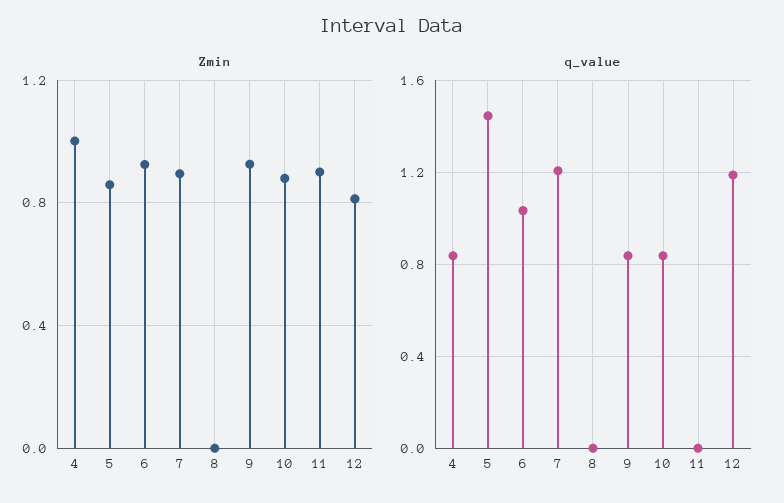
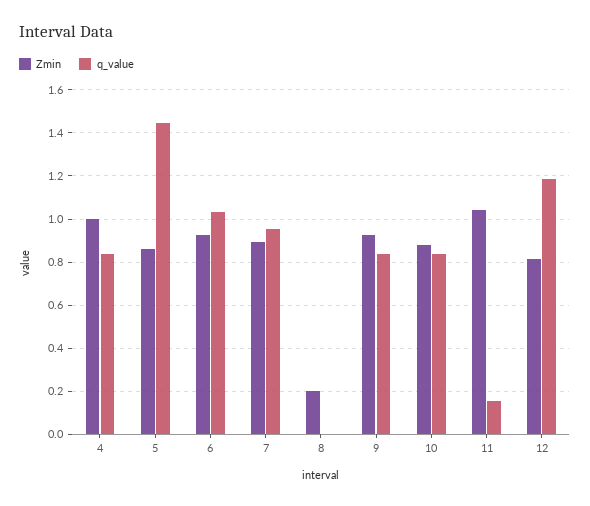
  {
    "Zmin": {
      "4": 1,
      "5": 0.85,
      "6": 0.95,
      "7": 0.9,
-     "8": 0,
+     "8": 0.2,
      "9": 0.95,
      "10": 0.9,
-     "11": 0.9,
+     "11": 1.05,
      "12": 0.8
    },
    "q_value": {
      "4": 0.85,
      "5": 1.45,
      "6": 1.05,
-     "7": 1.2,
+     "7": 0.95,
      "8": 0,
      "9": 0.85,
      "10": 0.85,
-     "11": 0,
+     "11": 0.15,
      "12": 1.2
    }
  }

